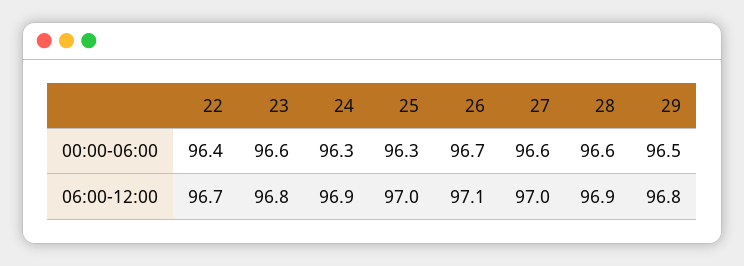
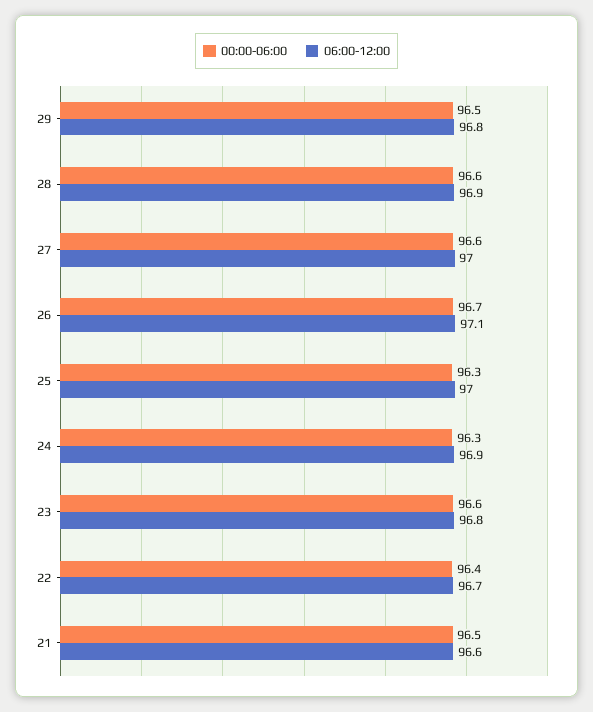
  {
    "00:00-06:00": {
      "22": 96.4,
      "23": 96.6,
      "24": 96.3,
      "25": 96.3,
      "26": 96.7,
      "27": 96.6,
      "28": 96.6,
-     "29": 96.5
+     "29": 96.5,
+     "21": 96.5
    },
    "06:00-12:00": {
      "22": 96.7,
      "23": 96.8,
      "24": 96.9,
      "25": 97,
      "26": 97.1,
      "27": 97,
      "28": 96.9,
-     "29": 96.8
+     "29": 96.8,
+     "21": 96.6
    }
  }

